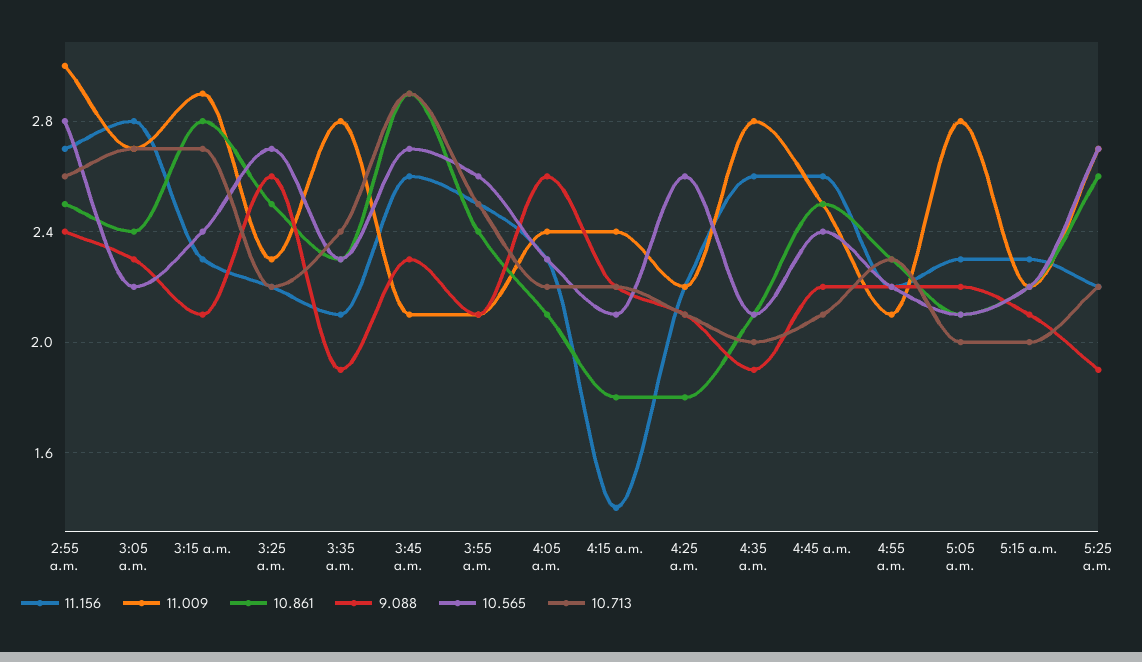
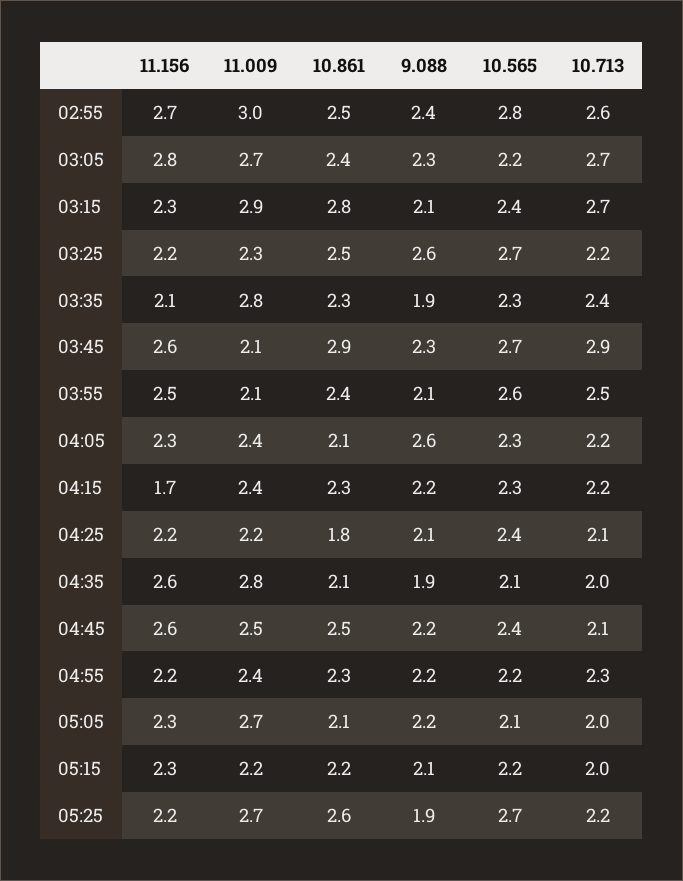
  {
    "11.156": {
      "2:55 a.m.": 2.7,
      "3:05 a.m.": 2.8,
      "3:15 a.m.": 2.3,
      "3:25 a.m.": 2.2,
      "3:35 a.m.": 2.1,
      "3:45 a.m.": 2.6,
      "3:55 a.m.": 2.5,
      "4:05 a.m.": 2.3,
-     "4:15 a.m.": 1.4,
+     "4:15 a.m.": 1.7,
      "4:25 a.m.": 2.2,
      "4:35 a.m.": 2.6,
      "4:45 a.m.": 2.6,
      "4:55 a.m.": 2.2,
      "5:05 a.m.": 2.3,
      "5:15 a.m.": 2.3,
      "5:25 a.m.": 2.2
    },
    "11.009": {
      "2:55 a.m.": 3,
      "3:05 a.m.": 2.7,
      "3:15 a.m.": 2.9,
      "3:25 a.m.": 2.3,
      "3:35 a.m.": 2.8,
      "3:45 a.m.": 2.1,
      "3:55 a.m.": 2.1,
      "4:05 a.m.": 2.4,
      "4:15 a.m.": 2.4,
      "4:25 a.m.": 2.2,
      "4:35 a.m.": 2.8,
      "4:45 a.m.": 2.5,
-     "4:55 a.m.": 2.1,
+     "4:55 a.m.": 2.4,
-     "5:05 a.m.": 2.8,
+     "5:05 a.m.": 2.7,
      "5:15 a.m.": 2.2,
      "5:25 a.m.": 2.7
    },
    "10.861": {
      "2:55 a.m.": 2.5,
      "3:05 a.m.": 2.4,
      "3:15 a.m.": 2.8,
      "3:25 a.m.": 2.5,
      "3:35 a.m.": 2.3,
      "3:45 a.m.": 2.9,
      "3:55 a.m.": 2.4,
      "4:05 a.m.": 2.1,
-     "4:15 a.m.": 1.8,
+     "4:15 a.m.": 2.3,
      "4:25 a.m.": 1.8,
      "4:35 a.m.": 2.1,
      "4:45 a.m.": 2.5,
      "4:55 a.m.": 2.3,
      "5:05 a.m.": 2.1,
      "5:15 a.m.": 2.2,
      "5:25 a.m.": 2.6
    },
    "9.088": {
      "2:55 a.m.": 2.4,
      "3:05 a.m.": 2.3,
      "3:15 a.m.": 2.1,
      "3:25 a.m.": 2.6,
      "3:35 a.m.": 1.9,
      "3:45 a.m.": 2.3,
      "3:55 a.m.": 2.1,
      "4:05 a.m.": 2.6,
      "4:15 a.m.": 2.2,
      "4:25 a.m.": 2.1,
      "4:35 a.m.": 1.9,
      "4:45 a.m.": 2.2,
      "4:55 a.m.": 2.2,
      "5:05 a.m.": 2.2,
      "5:15 a.m.": 2.1,
      "5:25 a.m.": 1.9
    },
    "10.565": {
      "2:55 a.m.": 2.8,
      "3:05 a.m.": 2.2,
      "3:15 a.m.": 2.4,
      "3:25 a.m.": 2.7,
      "3:35 a.m.": 2.3,
      "3:45 a.m.": 2.7,
      "3:55 a.m.": 2.6,
      "4:05 a.m.": 2.3,
-     "4:15 a.m.": 2.1,
+     "4:15 a.m.": 2.3,
-     "4:25 a.m.": 2.6,
+     "4:25 a.m.": 2.4,
      "4:35 a.m.": 2.1,
      "4:45 a.m.": 2.4,
      "4:55 a.m.": 2.2,
      "5:05 a.m.": 2.1,
      "5:15 a.m.": 2.2,
      "5:25 a.m.": 2.7
    },
    "10.713": {
      "2:55 a.m.": 2.6,
      "3:05 a.m.": 2.7,
      "3:15 a.m.": 2.7,
      "3:25 a.m.": 2.2,
      "3:35 a.m.": 2.4,
      "3:45 a.m.": 2.9,
      "3:55 a.m.": 2.5,
      "4:05 a.m.": 2.2,
      "4:15 a.m.": 2.2,
      "4:25 a.m.": 2.1,
      "4:35 a.m.": 2,
      "4:45 a.m.": 2.1,
      "4:55 a.m.": 2.3,
      "5:05 a.m.": 2,
      "5:15 a.m.": 2,
      "5:25 a.m.": 2.2
    }
  }

